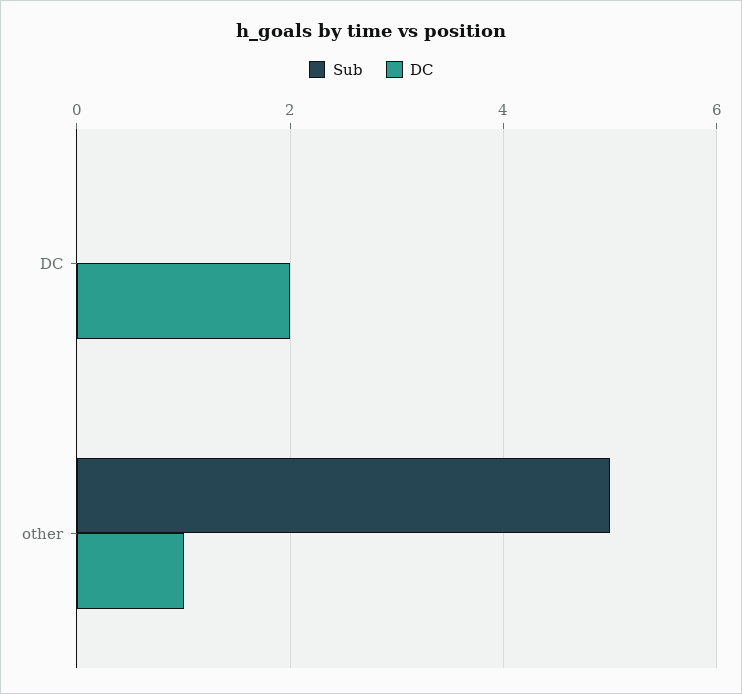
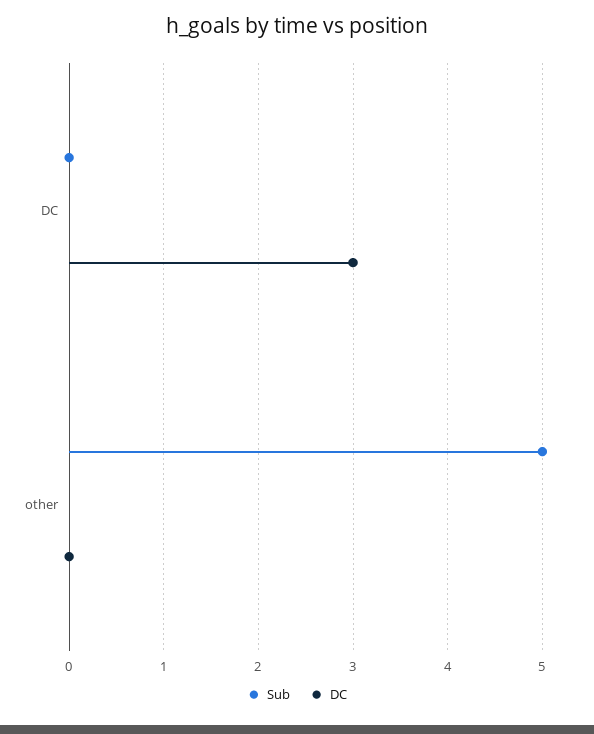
  {
    "Sub": {
      "DC": 0,
      "other": 5
    },
    "DC": {
-     "DC": 2,
+     "DC": 3,
-     "other": 1
+     "other": 0
    }
  }

